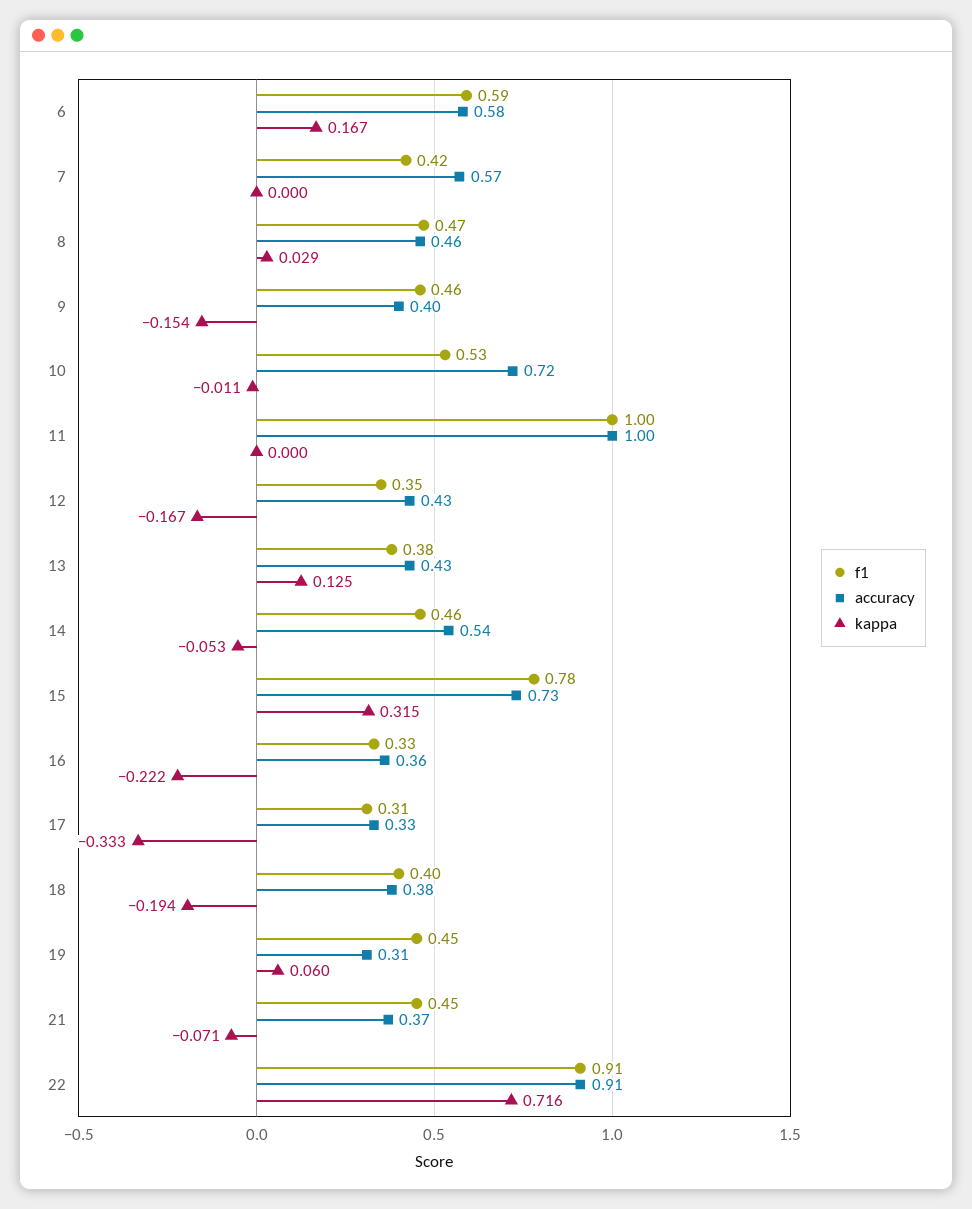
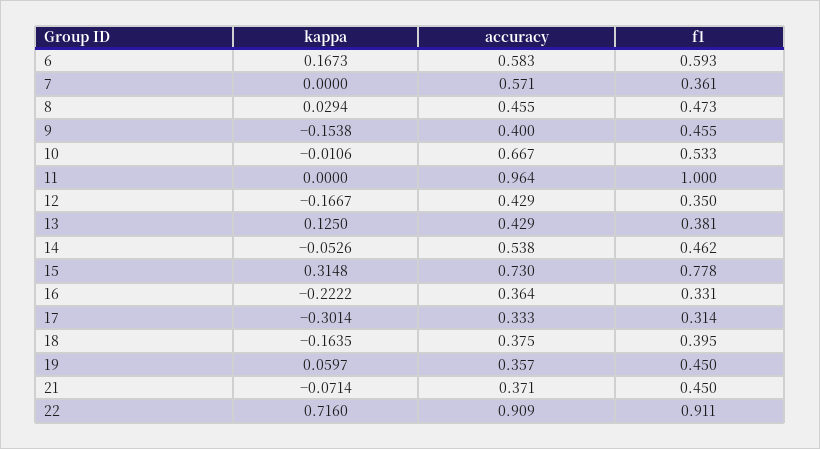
  {
    "f1": {
      "6": 0.593,
-     "7": 0.42,
+     "7": 0.361,
      "8": 0.473,
      "9": 0.455,
      "10": 0.533,
      "11": 1,
      "12": 0.35,
      "13": 0.381,
      "14": 0.462,
      "15": 0.778,
      "16": 0.331,
      "17": 0.314,
      "18": 0.395,
      "19": 0.45,
      "21": 0.45,
      "22": 0.911
    },
    "accuracy": {
      "6": 0.583,
      "7": 0.571,
      "8": 0.455,
      "9": 0.4,
-     "10": 0.72,
+     "10": 0.667,
-     "11": 1,
+     "11": 0.964,
      "12": 0.429,
      "13": 0.429,
      "14": 0.538,
      "15": 0.73,
      "16": 0.364,
      "17": 0.333,
      "18": 0.375,
-     "19": 0.31,
+     "19": 0.357,
      "21": 0.371,
      "22": 0.909
    },
    "kappa": {
      "6": 0.1673,
      "7": 0,
      "8": 0.0294,
      "9": -0.1538,
      "10": -0.0106,
      "11": 0,
      "12": -0.1667,
      "13": 0.125,
      "14": -0.0526,
      "15": 0.3148,
      "16": -0.2222,
-     "17": -0.333,
+     "17": -0.3014,
-     "18": -0.194,
+     "18": -0.1635,
      "19": 0.0597,
      "21": -0.0714,
      "22": 0.716
    }
  }

